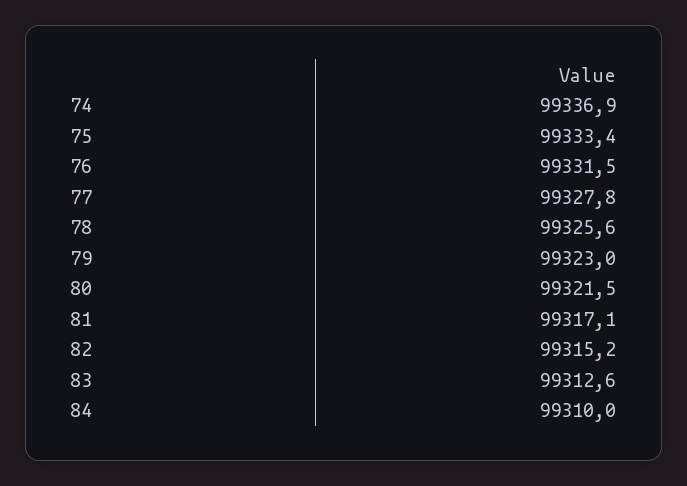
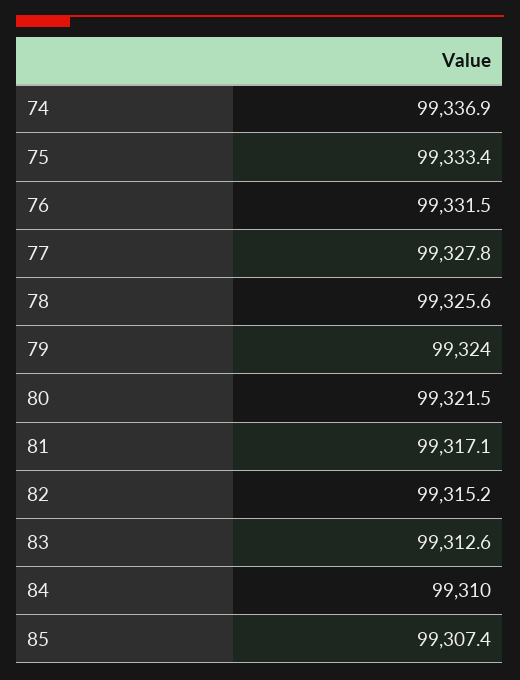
  {
    "74": 99336.9,
    "75": 99333.4,
    "76": 99331.5,
    "77": 99327.8,
    "78": 99325.6,
-   "79": 99323,
+   "79": 99324,
    "80": 99321.5,
    "81": 99317.1,
    "82": 99315.2,
    "83": 99312.6,
-   "84": 99310
+   "84": 99310,
+   "85": 99307.4
  }

